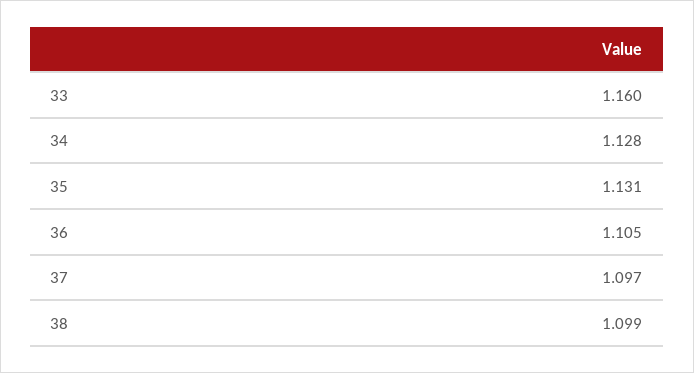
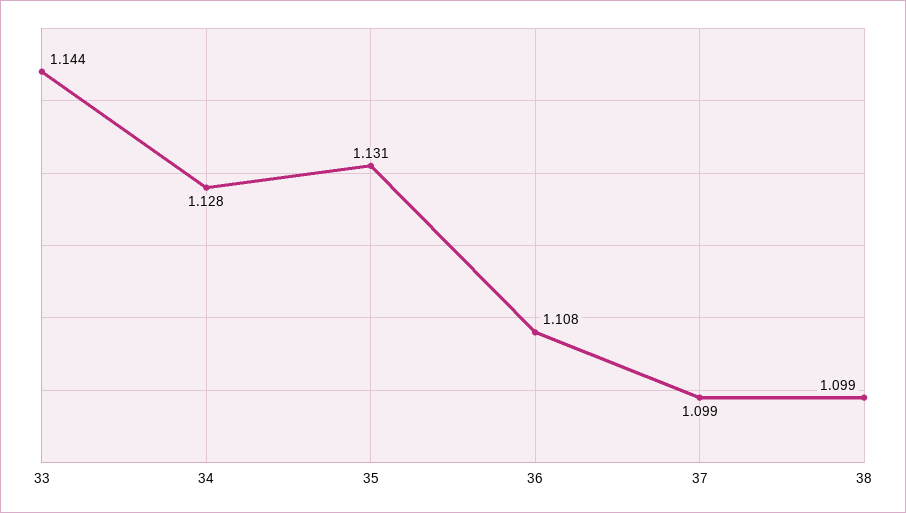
  {
-   "33": 1.16,
+   "33": 1.144,
    "34": 1.128,
    "35": 1.131,
-   "36": 1.105,
+   "36": 1.108,
-   "37": 1.097,
+   "37": 1.099,
    "38": 1.099
  }

